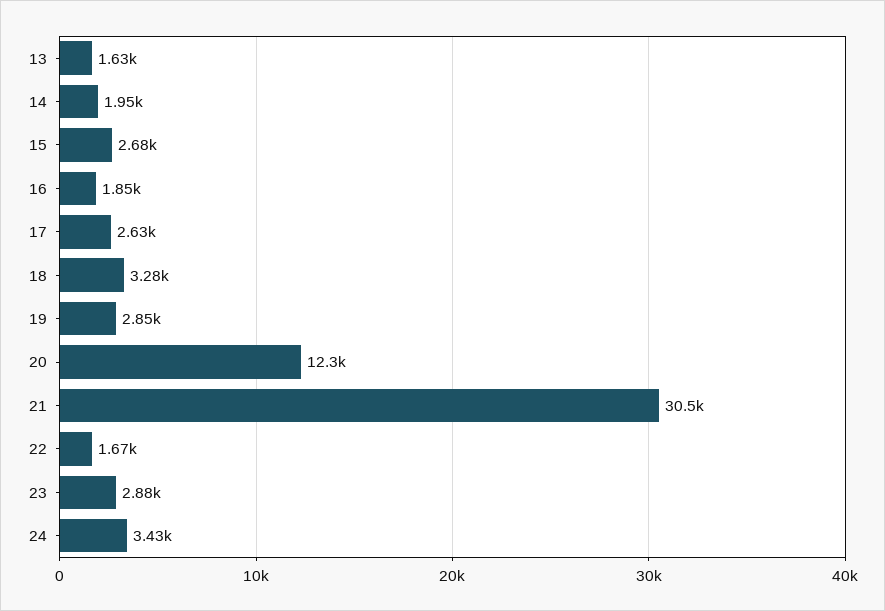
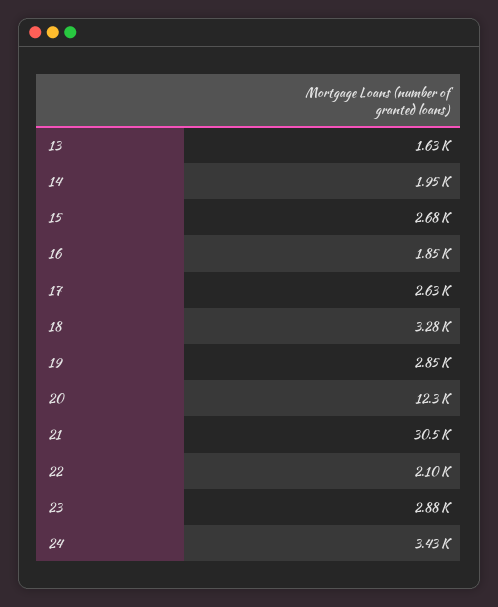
  {
    "13": 1630,
    "14": 1950,
    "15": 2680,
    "16": 1850,
    "17": 2630,
    "18": 3280,
    "19": 2850,
    "20": 12300,
    "21": 30500,
-   "22": 1670,
+   "22": 2100,
    "23": 2880,
    "24": 3430
  }

